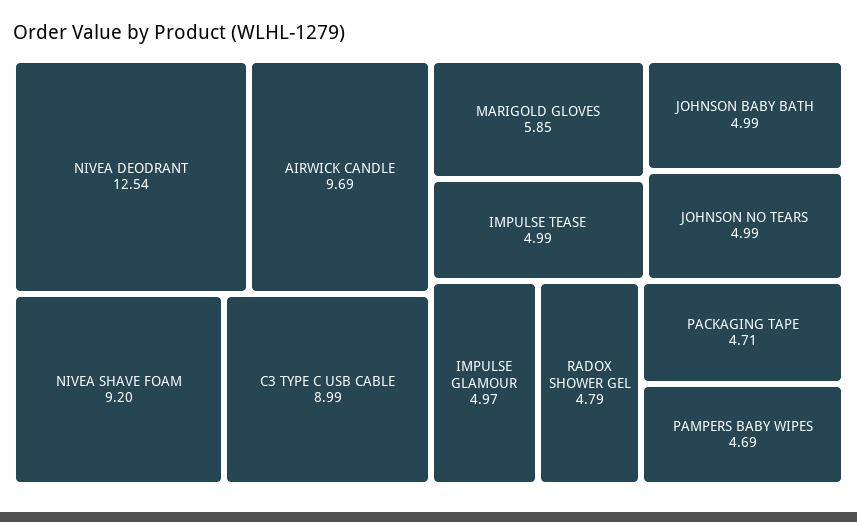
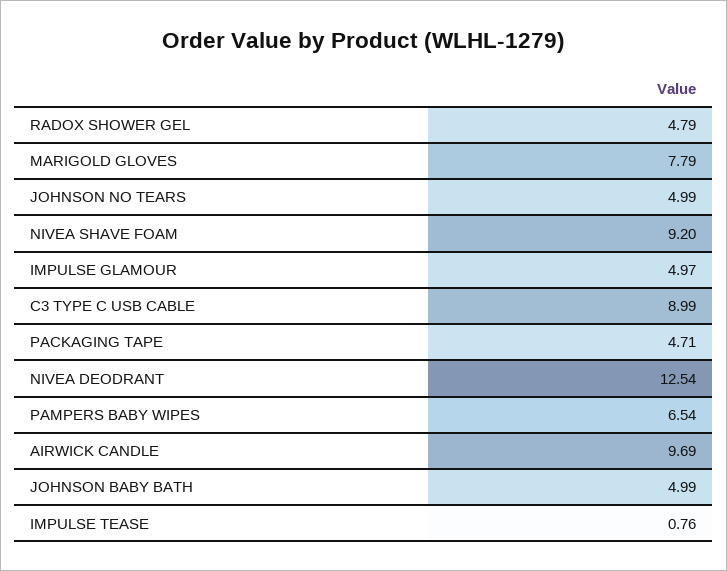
  {
    "NIVEA DEODRANT": 12.54,
    "AIRWICK CANDLE": 9.69,
    "NIVEA SHAVE FOAM": 9.2,
    "C3 TYPE C USB CABLE": 8.99,
-   "MARIGOLD GLOVES": 5.85,
+   "MARIGOLD GLOVES": 7.79,
-   "IMPULSE TEASE": 4.99,
+   "IMPULSE TEASE": 0.76,
    "JOHNSON BABY BATH": 4.99,
    "JOHNSON NO TEARS": 4.99,
    "IMPULSE GLAMOUR": 4.97,
    "RADOX SHOWER GEL": 4.79,
    "PACKAGING TAPE": 4.71,
-   "PAMPERS BABY WIPES": 4.69
+   "PAMPERS BABY WIPES": 6.54
  }

